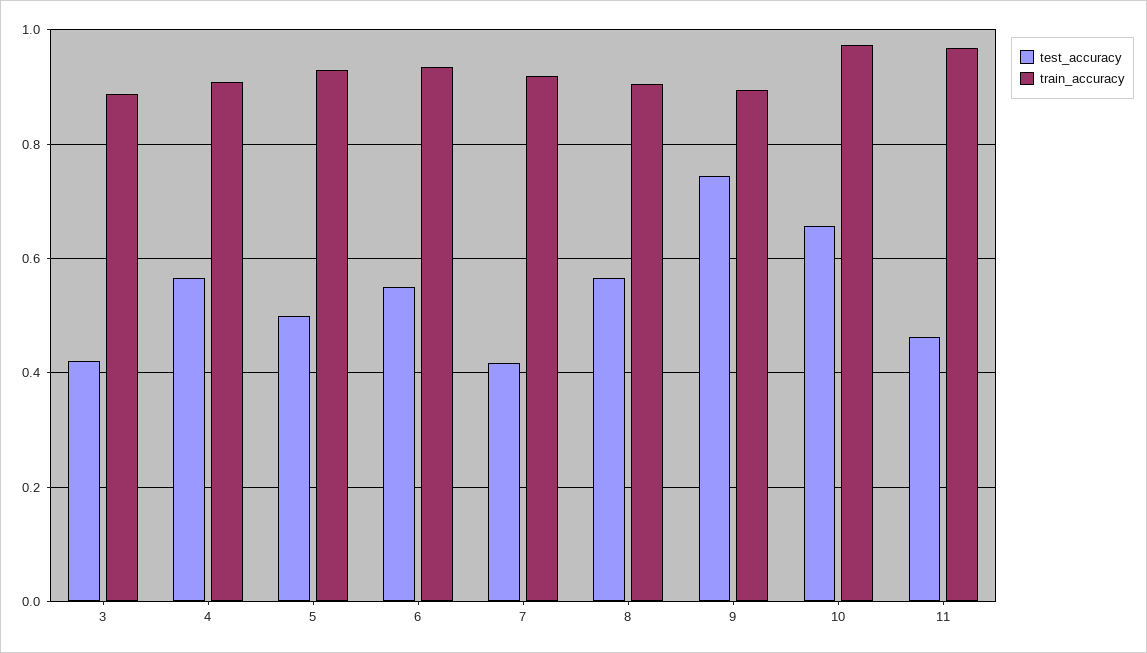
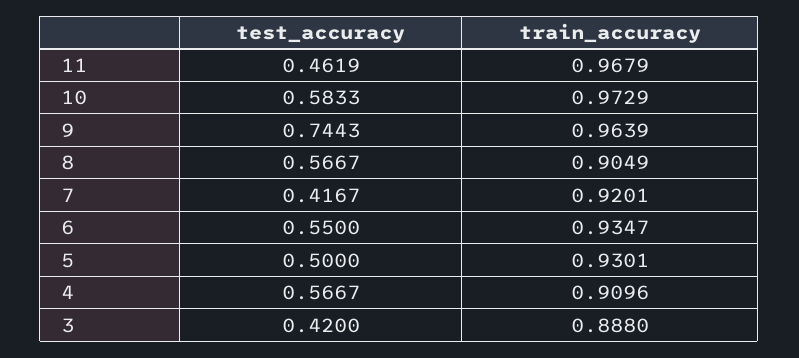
  {
    "test_accuracy": {
      "3": 0.42,
      "4": 0.5667,
      "5": 0.5,
      "6": 0.55,
      "7": 0.4167,
      "8": 0.5667,
      "9": 0.7443,
-     "10": 0.66,
+     "10": 0.5833,
      "11": 0.4619
    },
    "train_accuracy": {
      "3": 0.888,
      "4": 0.9096,
      "5": 0.9301,
      "6": 0.9347,
      "7": 0.9201,
      "8": 0.9049,
-     "9": 0.9,
+     "9": 0.9639,
      "10": 0.9729,
      "11": 0.9679
    }
  }

